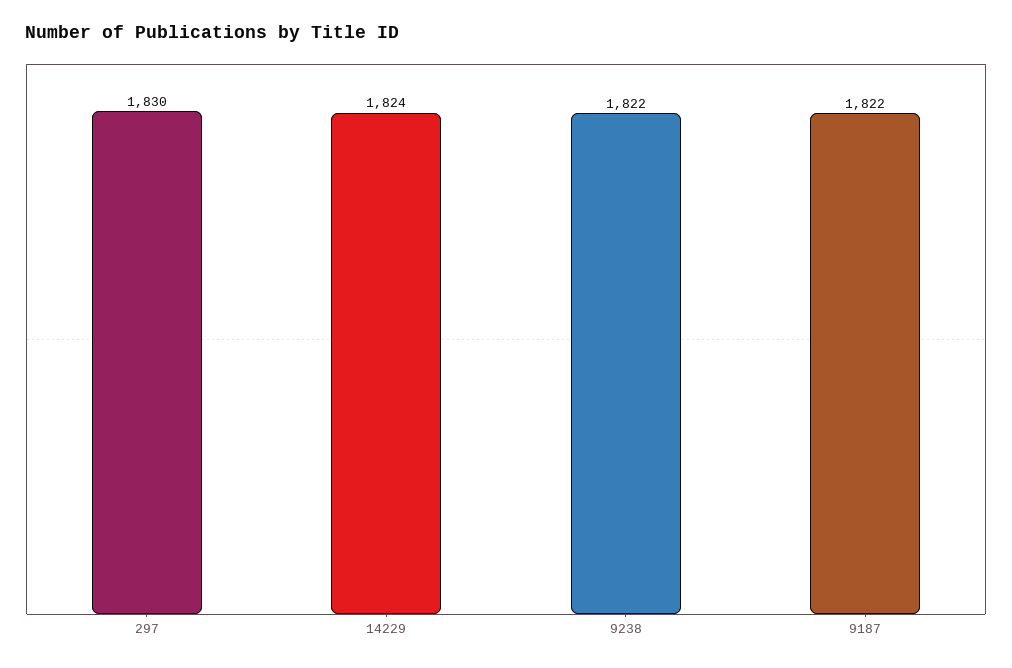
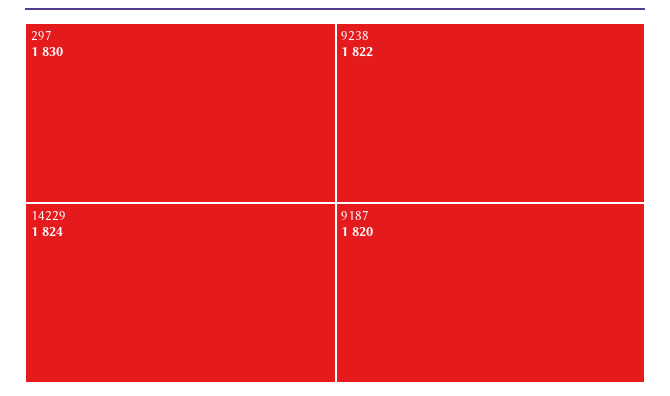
  {
    "297": 1830,
    "14229": 1824,
    "9238": 1822,
-   "9187": 1822
+   "9187": 1820
  }

